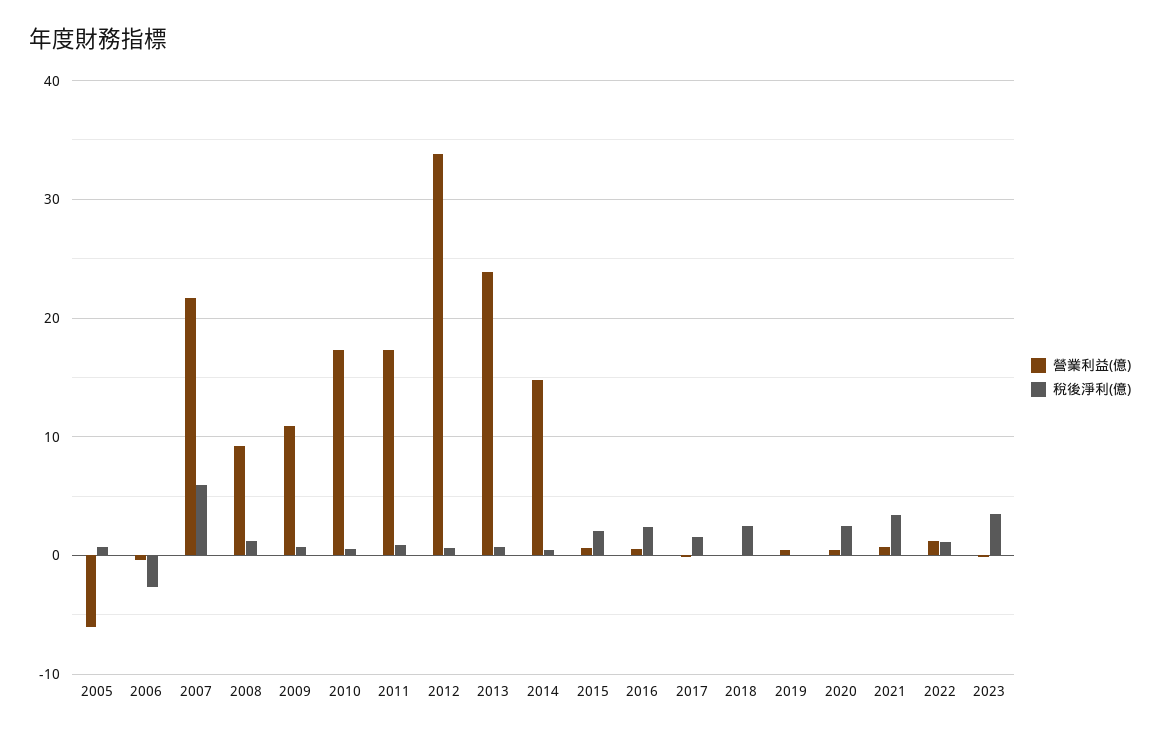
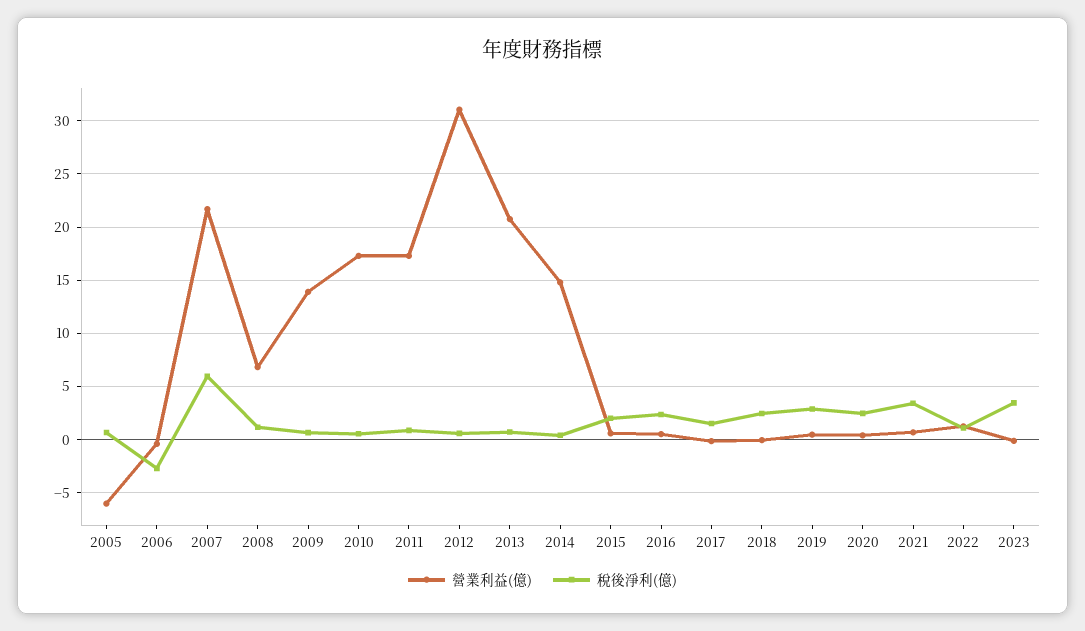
  {
    "營業利益(億)": {
      "2005": -6,
      "2006": 0,
      "2007": 22,
-     "2008": 9,
+     "2008": 7,
-     "2009": 11,
+     "2009": 14,
      "2010": 17,
      "2011": 17,
-     "2012": 34,
+     "2012": 31,
-     "2013": 24,
+     "2013": 21,
      "2014": 15,
      "2015": 1,
      "2016": 1,
      "2017": 0,
      "2018": 0,
      "2019": 0,
      "2020": 0,
      "2021": 1,
      "2022": 1,
      "2023": 0
    },
    "稅後淨利(億)": {
      "2005": 1,
      "2006": -3,
      "2007": 6,
      "2008": 1,
      "2009": 1,
      "2010": 1,
      "2011": 1,
      "2012": 1,
      "2013": 1,
      "2014": 0,
      "2015": 2,
      "2016": 2,
      "2017": 2,
      "2018": 2,
-     "2019": 0,
+     "2019": 3,
      "2020": 2,
      "2021": 3,
      "2022": 1,
      "2023": 3
    }
  }

